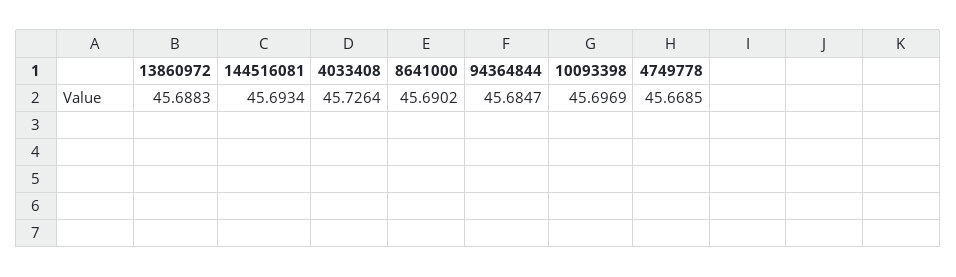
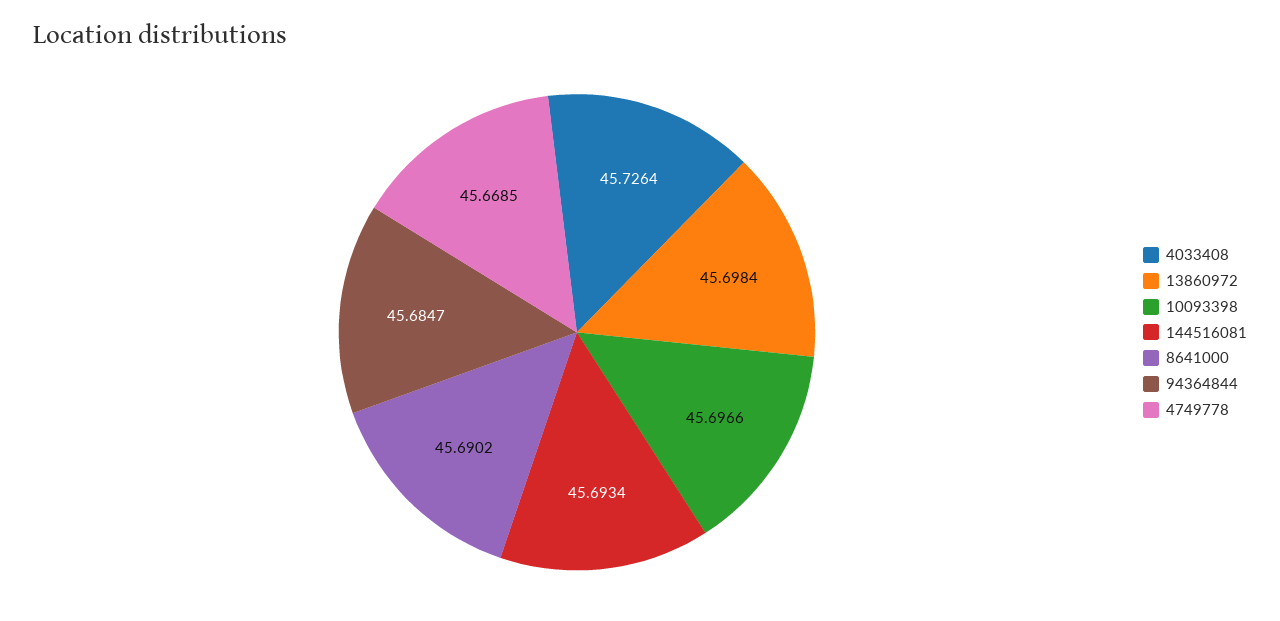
  {
-   "13860972": 45.6883,
+   "13860972": 45.6984,
    "144516081": 45.6934,
    "4033408": 45.7264,
    "8641000": 45.6902,
    "94364844": 45.6847,
-   "10093398": 45.6969,
+   "10093398": 45.6966,
    "4749778": 45.6685
  }

